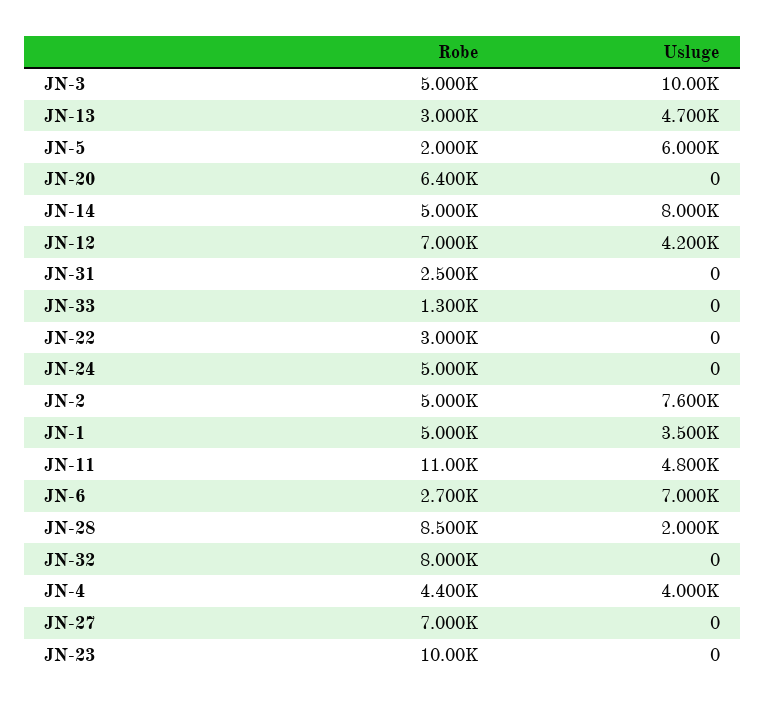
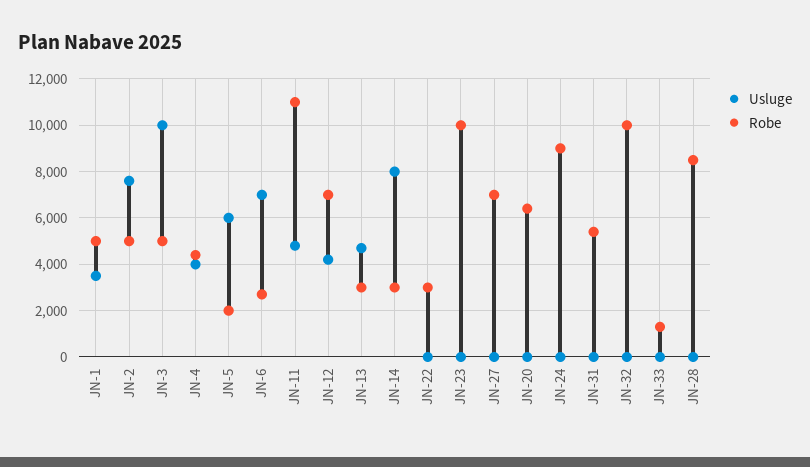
  {
    "Robe": {
      "JN-3": 5000,
      "JN-13": 3000,
      "JN-5": 2000,
      "JN-20": 6400,
-     "JN-14": 5000,
+     "JN-14": 3000,
      "JN-12": 7000,
-     "JN-31": 2500,
+     "JN-31": 5500,
      "JN-33": 1300,
      "JN-22": 3000,
-     "JN-24": 5000,
+     "JN-24": 9000,
      "JN-2": 5000,
      "JN-1": 5000,
      "JN-11": 11000,
      "JN-6": 2700,
      "JN-28": 8500,
-     "JN-32": 8000,
+     "JN-32": 10000,
      "JN-4": 4400,
      "JN-27": 7000,
      "JN-23": 10000
    },
    "Usluge": {
      "JN-3": 10000,
      "JN-13": 4700,
      "JN-5": 6000,
      "JN-20": 0,
      "JN-14": 8000,
      "JN-12": 4200,
      "JN-31": 0,
      "JN-33": 0,
      "JN-22": 0,
      "JN-24": 0,
      "JN-2": 7600,
      "JN-1": 3500,
      "JN-11": 4800,
      "JN-6": 7000,
-     "JN-28": 2000,
+     "JN-28": 0,
      "JN-32": 0,
      "JN-4": 4000,
      "JN-27": 0,
      "JN-23": 0
    }
  }

